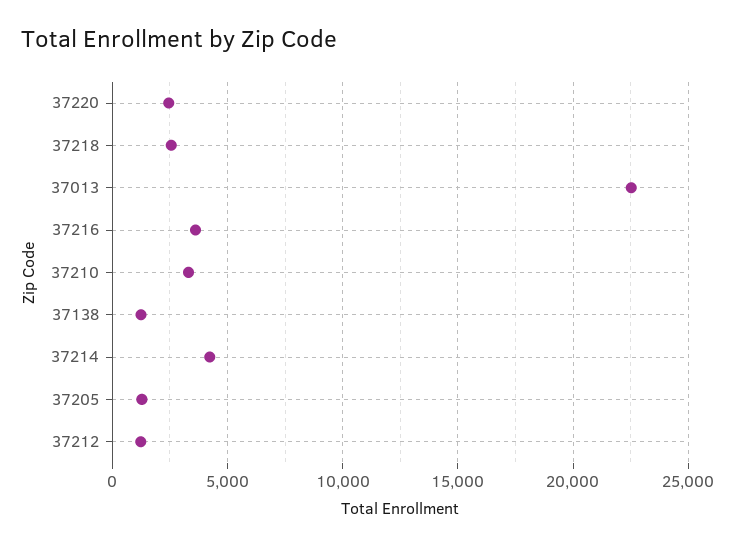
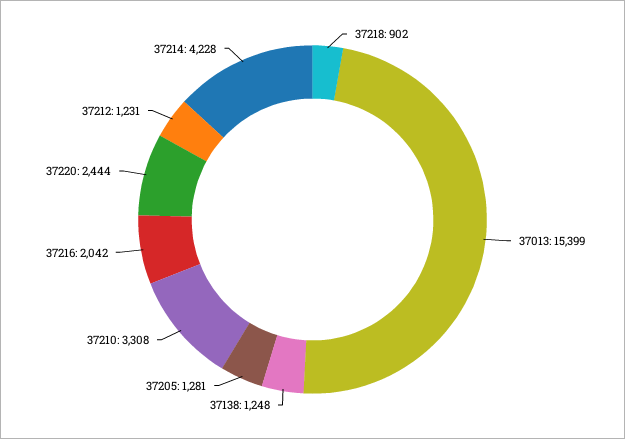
  {
    "37220": 2444,
-   "37218": 2500,
+   "37218": 902,
-   "37013": 22500,
+   "37013": 15399,
-   "37216": 3500,
+   "37216": 2042,
    "37210": 3308,
    "37138": 1248,
    "37214": 4228,
    "37205": 1281,
    "37212": 1231
  }

